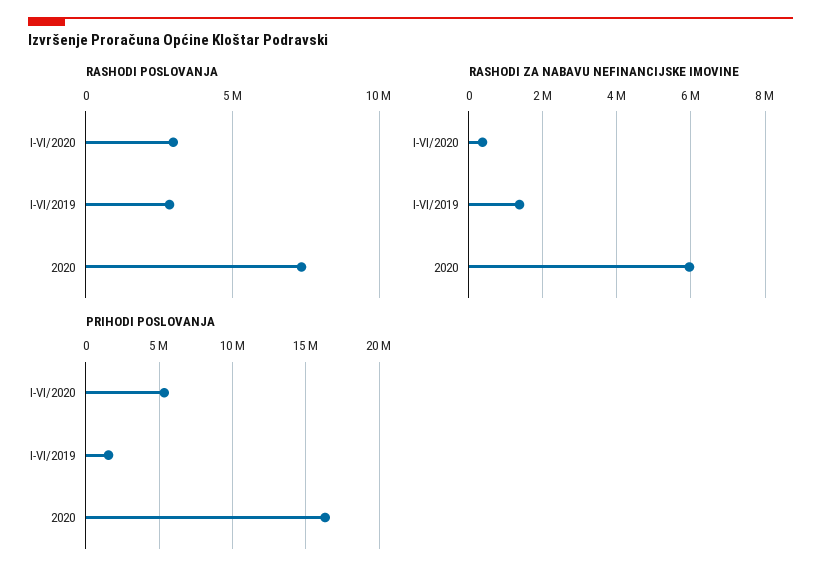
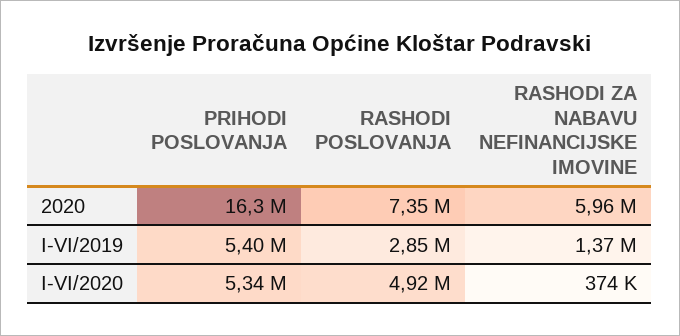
  {
    "RASHODI POSLOVANJA": {
-     "I-VI/2020": 3000000,
+     "I-VI/2020": 4920000,
      "I-VI/2019": 2850000,
      "2020": 7350000
    },
    "RASHODI ZA NABAVU NEFINANCIJSKE IMOVINE": {
      "I-VI/2020": 374000,
      "I-VI/2019": 1370000,
      "2020": 5960000
    },
    "PRIHODI POSLOVANJA": {
      "I-VI/2020": 5340000,
-     "I-VI/2019": 1500000,
+     "I-VI/2019": 5400000,
      "2020": 16300000
    }
  }

